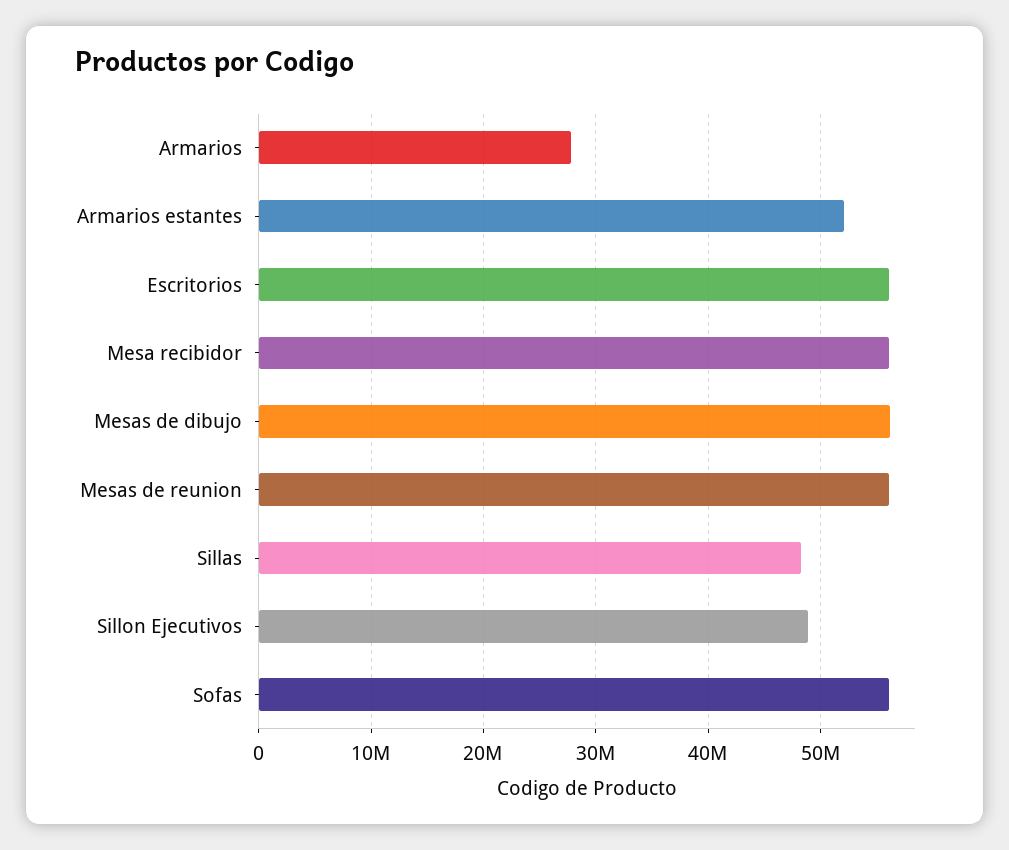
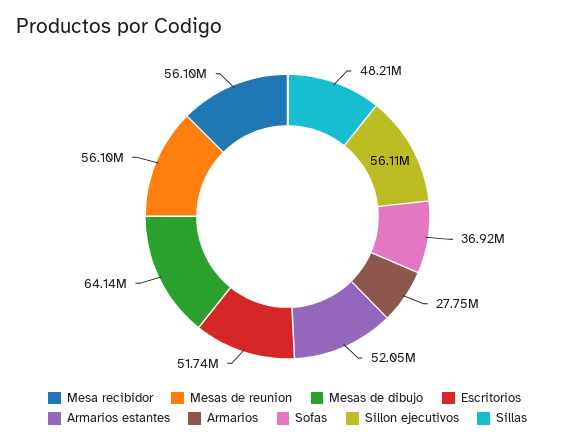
  {
    "Armarios": 27750000,
    "Armarios estantes": 52050000,
-   "Escritorios": 56000000,
+   "Escritorios": 51740000,
    "Mesa recibidor": 56100000,
-   "Mesas de dibujo": 56000000,
+   "Mesas de dibujo": 64140000,
    "Mesas de reunion": 56100000,
    "Sillas": 48210000,
-   "Sillon Ejecutivos": 49000000,
+   "Sillon Ejecutivos": 56110000,
-   "Sofas": 56000000
+   "Sofas": 36920000
  }

